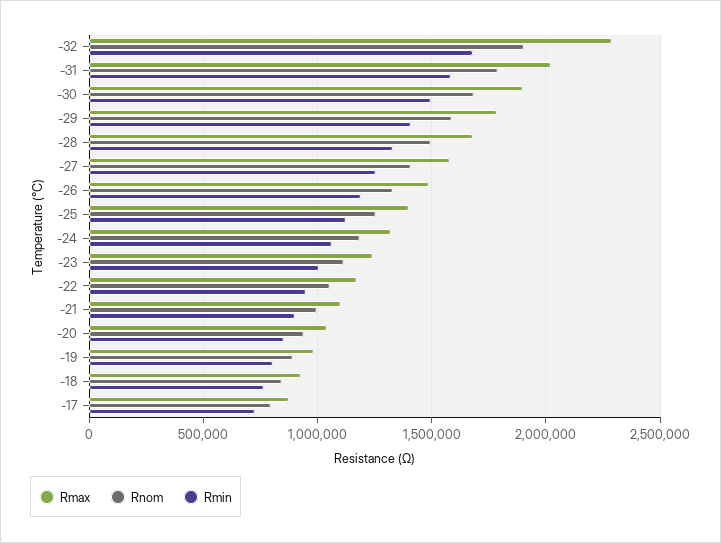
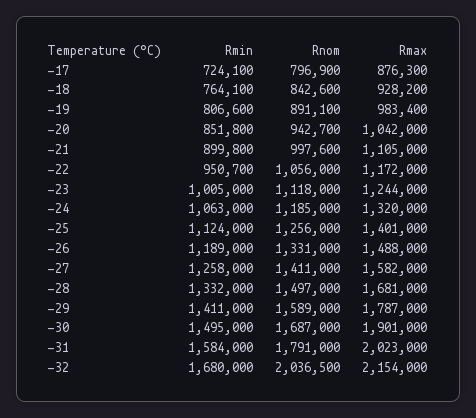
  {
    "Rmax": {
-     "-32": 2300000,
+     "-32": 2154000,
      "-31": 2023000,
      "-30": 1901000,
      "-29": 1787000,
      "-28": 1681000,
      "-27": 1582000,
      "-26": 1488000,
      "-25": 1401000,
      "-24": 1320000,
      "-23": 1244000,
      "-22": 1172000,
      "-21": 1105000,
      "-20": 1042000,
      "-19": 983400,
      "-18": 928200,
      "-17": 876300
    },
    "Rnom": {
-     "-32": 1900000,
+     "-32": 2036500,
      "-31": 1791000,
      "-30": 1687000,
      "-29": 1589000,
      "-28": 1497000,
      "-27": 1411000,
      "-26": 1331000,
      "-25": 1256000,
      "-24": 1185000,
      "-23": 1118000,
      "-22": 1056000,
      "-21": 997600,
      "-20": 942700,
      "-19": 891100,
      "-18": 842600,
      "-17": 796900
    },
    "Rmin": {
      "-32": 1680000,
      "-31": 1584000,
      "-30": 1495000,
      "-29": 1411000,
      "-28": 1332000,
      "-27": 1258000,
      "-26": 1189000,
      "-25": 1124000,
      "-24": 1063000,
      "-23": 1005000,
      "-22": 950700,
      "-21": 899800,
      "-20": 851800,
      "-19": 806600,
      "-18": 764100,
      "-17": 724100
    }
  }

